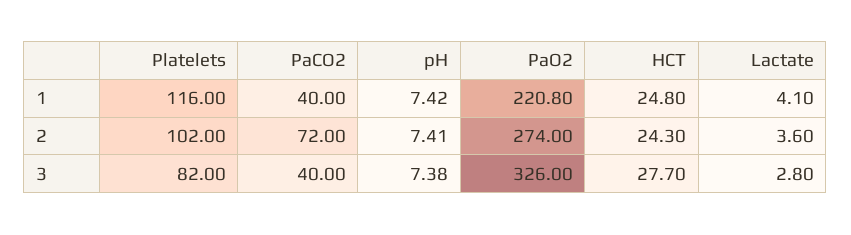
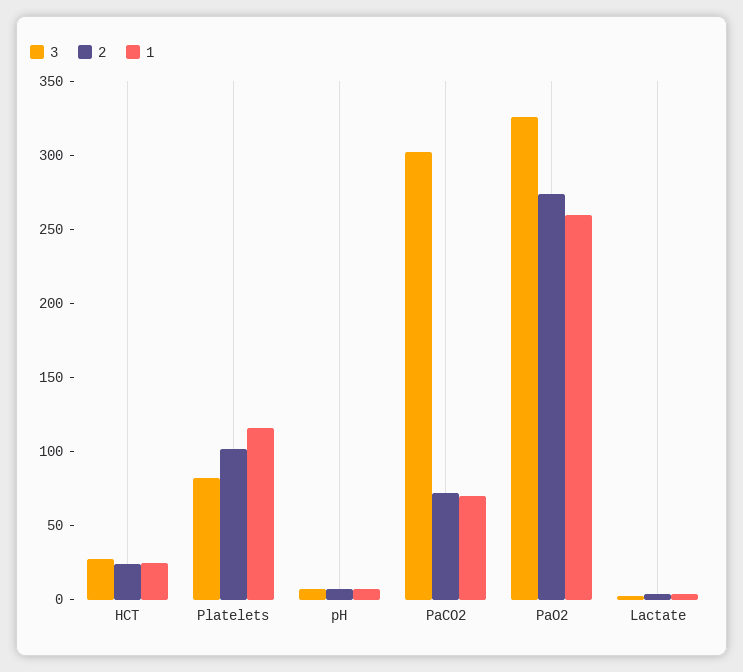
  {
    "1": {
      "Platelets": 116,
-     "PaCO2": 40,
+     "PaCO2": 70,
      "pH": 7.42,
-     "PaO2": 220.8,
+     "PaO2": 260,
      "HCT": 24.8,
      "Lactate": 4.1
    },
    "2": {
      "Platelets": 102,
      "PaCO2": 72,
      "pH": 7.41,
      "PaO2": 274,
      "HCT": 24.3,
      "Lactate": 3.6
    },
    "3": {
      "Platelets": 82,
-     "PaCO2": 40,
+     "PaCO2": 300,
      "pH": 7.38,
      "PaO2": 326,
      "HCT": 27.7,
      "Lactate": 2.8
    }
  }

